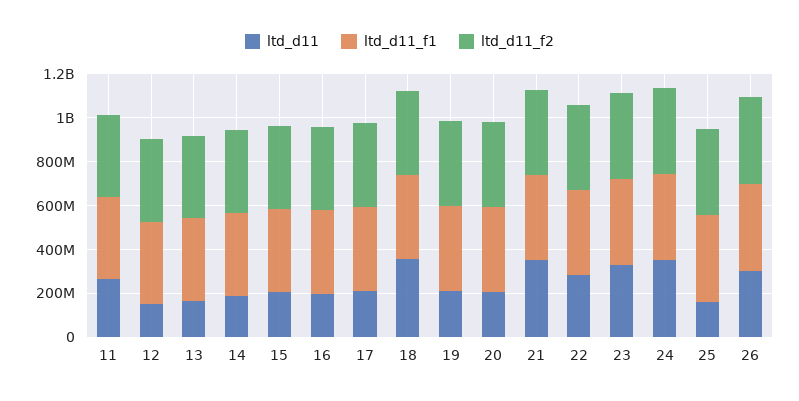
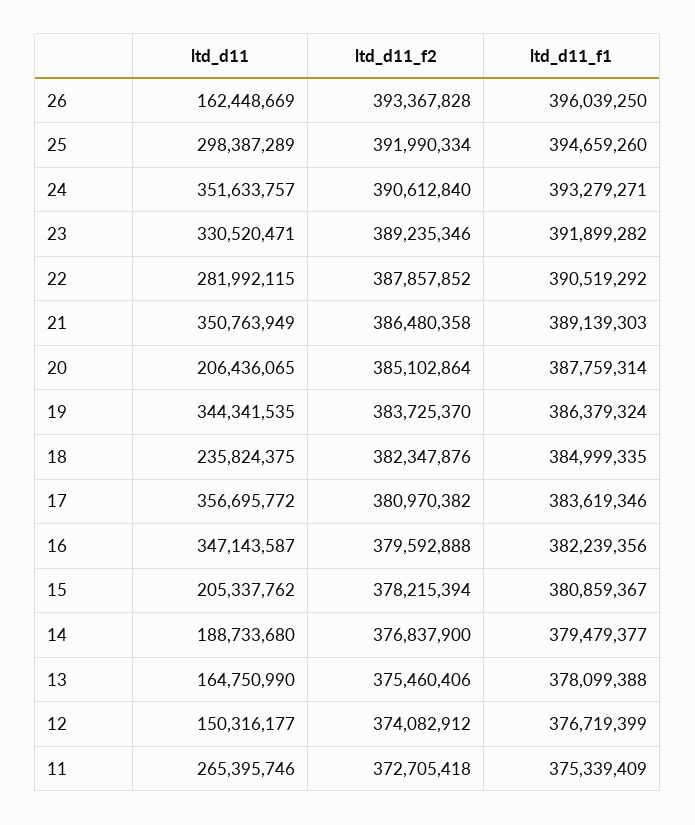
  {
    "ltd_d11": {
      "11": 265395746,
      "12": 150316177,
      "13": 164750990,
      "14": 188733680,
      "15": 205337762,
-     "16": 200000000,
+     "16": 347143587,
-     "17": 200000000,
+     "17": 356695772,
-     "18": 350000000,
+     "18": 235824375,
-     "19": 200000000,
+     "19": 344341535,
      "20": 206436065,
      "21": 350763949,
      "22": 281992115,
      "23": 330520471,
      "24": 351633757,
-     "25": 150000000,
+     "25": 298387289,
-     "26": 300000000
+     "26": 162448669
    },
    "ltd_d11_f1": {
      "11": 375339409,
      "12": 376719399,
      "13": 378099388,
      "14": 379479377,
      "15": 380859367,
      "16": 382239356,
      "17": 383619346,
      "18": 384999335,
      "19": 386379324,
      "20": 387759314,
      "21": 389139303,
      "22": 390519292,
      "23": 391899282,
      "24": 393279271,
      "25": 394659260,
      "26": 396039250
    },
    "ltd_d11_f2": {
      "11": 372705418,
      "12": 374082912,
      "13": 375460406,
      "14": 376837900,
      "15": 378215394,
      "16": 379592888,
      "17": 380970382,
      "18": 382347876,
      "19": 383725370,
      "20": 385102864,
      "21": 386480358,
      "22": 387857852,
      "23": 389235346,
      "24": 390612840,
      "25": 391990334,
      "26": 393367828
    }
  }

